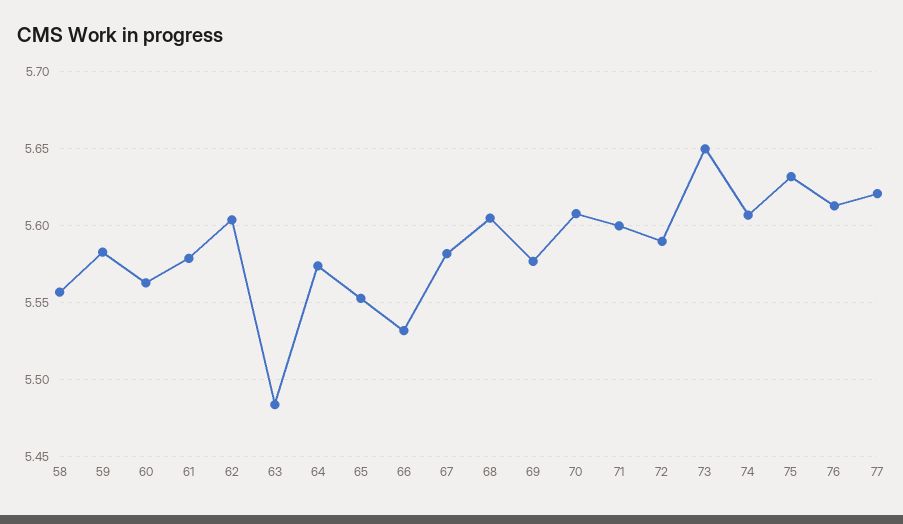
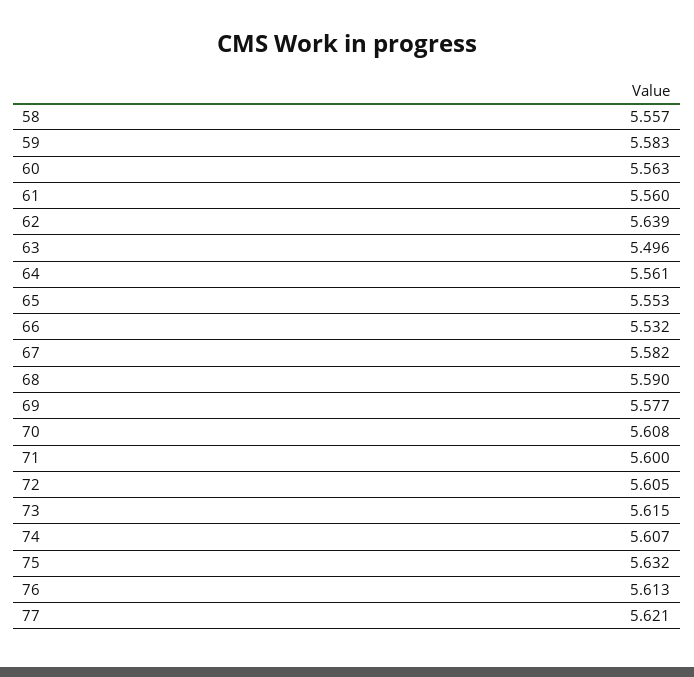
  {
    "58": 5.557,
    "59": 5.583,
    "60": 5.563,
-   "61": 5.58,
+   "61": 5.56,
-   "62": 5.605,
+   "62": 5.639,
-   "63": 5.485,
+   "63": 5.496,
-   "64": 5.575,
+   "64": 5.561,
    "65": 5.553,
    "66": 5.532,
    "67": 5.582,
-   "68": 5.605,
+   "68": 5.59,
    "69": 5.577,
    "70": 5.608,
    "71": 5.6,
-   "72": 5.59,
+   "72": 5.605,
-   "73": 5.65,
+   "73": 5.615,
    "74": 5.607,
    "75": 5.632,
    "76": 5.613,
    "77": 5.621
  }

